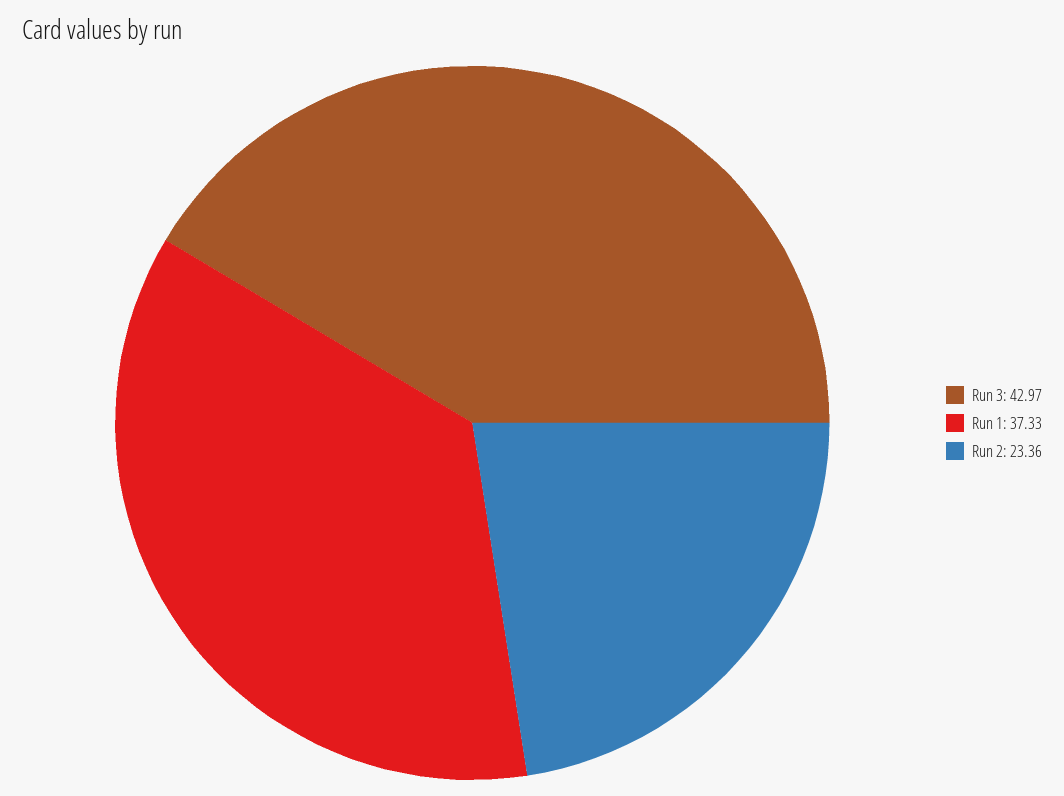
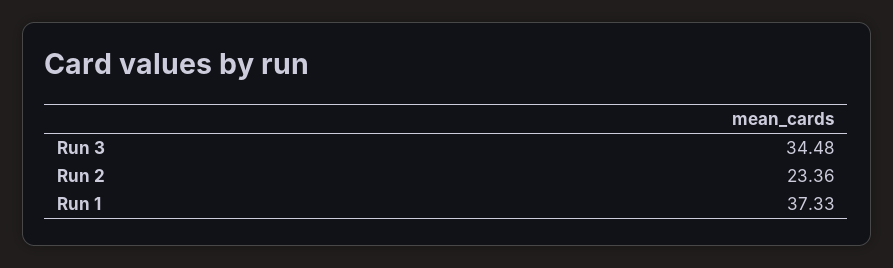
  {
-   "Run 3": 42.97,
+   "Run 3": 34.48,
    "Run 1": 37.33,
    "Run 2": 23.36
  }

